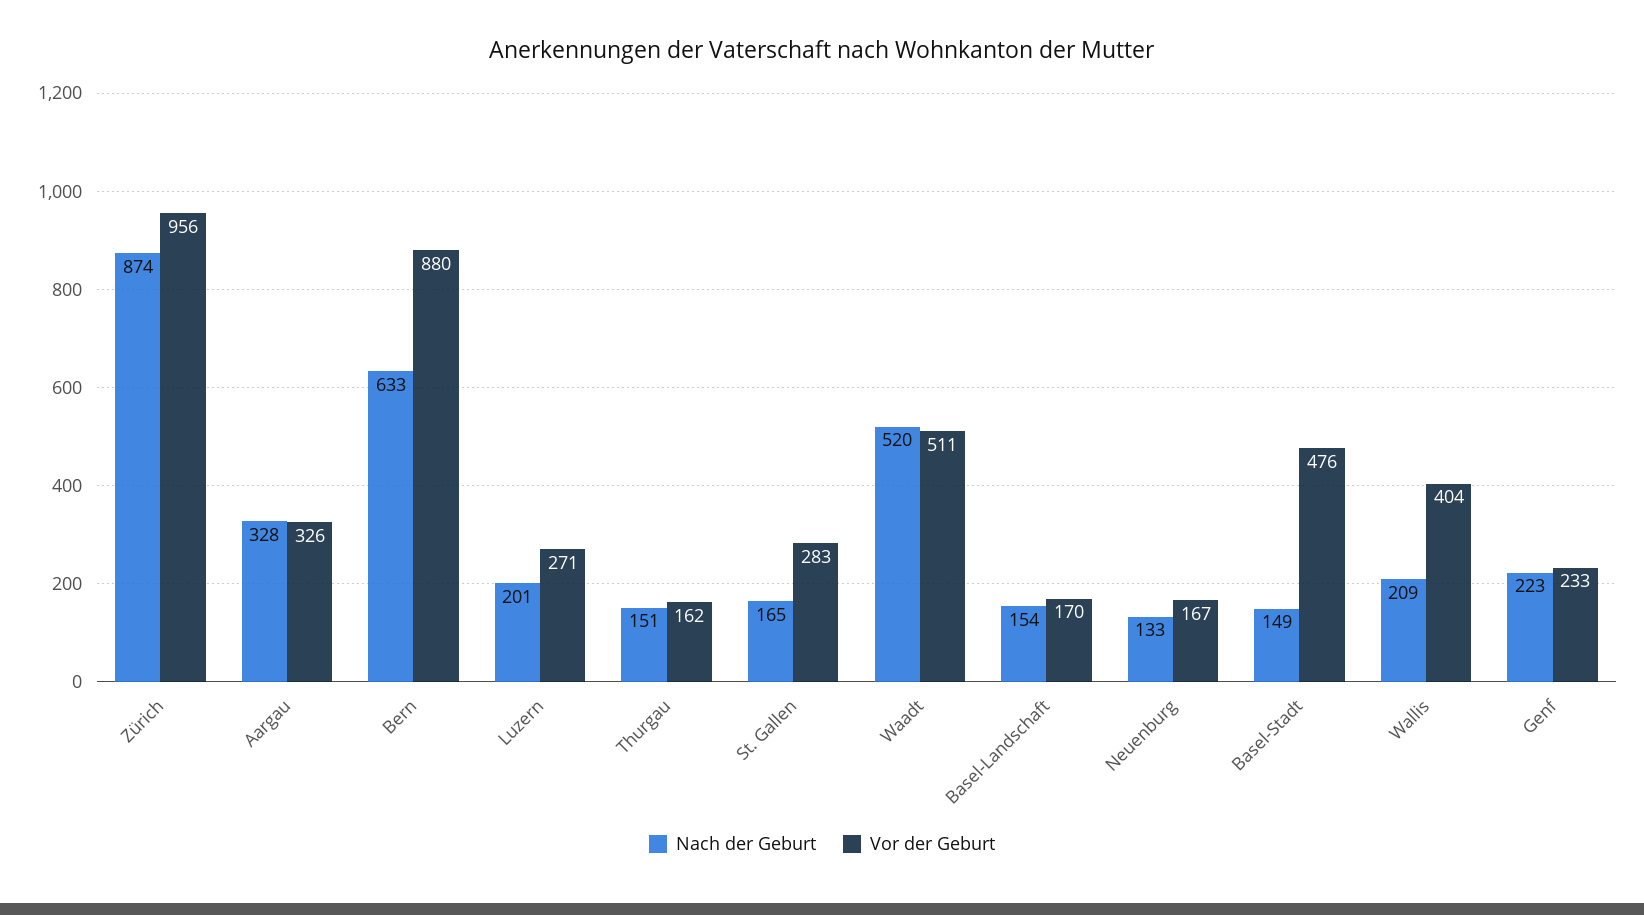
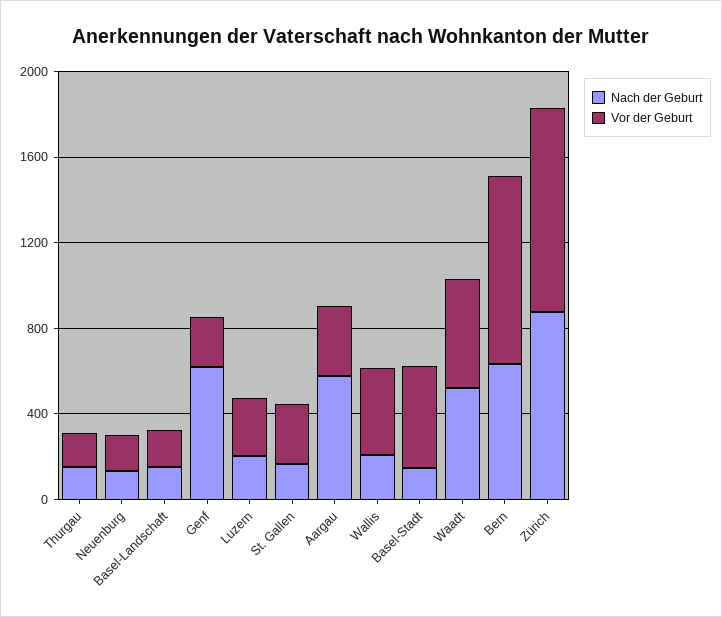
  {
    "Nach der Geburt": {
      "Zürich": 874,
-     "Aargau": 328,
+     "Aargau": 600,
      "Bern": 633,
      "Luzern": 201,
      "Thurgau": 151,
      "St. Gallen": 165,
      "Waadt": 520,
      "Basel-Landschaft": 154,
      "Neuenburg": 133,
      "Basel-Stadt": 149,
      "Wallis": 209,
-     "Genf": 223
+     "Genf": 600
    },
    "Vor der Geburt": {
      "Zürich": 956,
      "Aargau": 326,
      "Bern": 880,
      "Luzern": 271,
      "Thurgau": 162,
      "St. Gallen": 283,
      "Waadt": 511,
      "Basel-Landschaft": 170,
      "Neuenburg": 167,
      "Basel-Stadt": 476,
      "Wallis": 404,
      "Genf": 233
    }
  }

